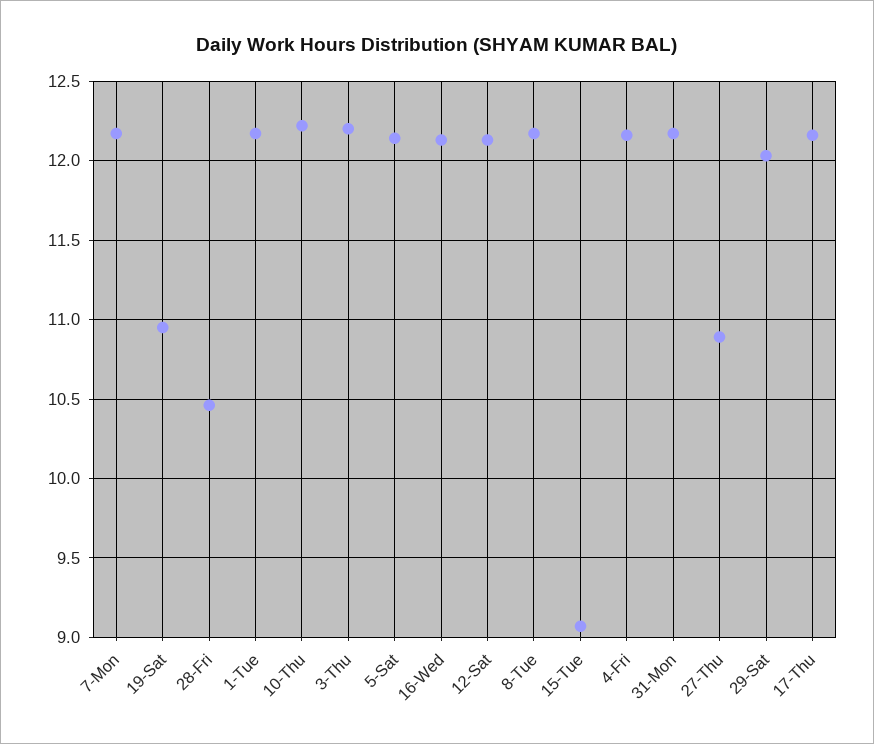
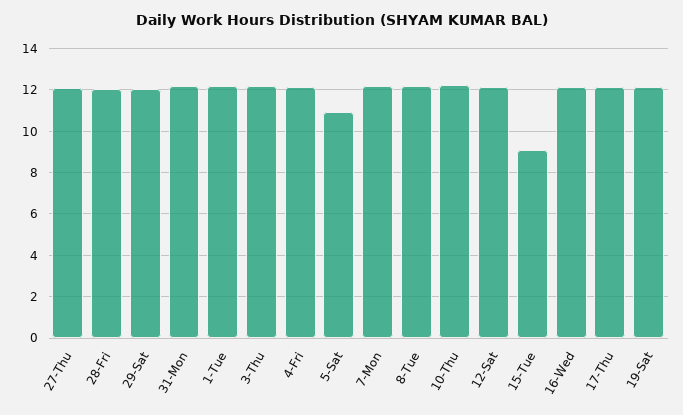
  {
    "7-Mon": 12.15,
-   "19-Sat": 10.95,
+   "19-Sat": 12,
-   "28-Fri": 10.45,
+   "28-Fri": 12,
    "1-Tue": 12.15,
    "10-Thu": 12.2,
    "3-Thu": 12.2,
-   "5-Sat": 12.15,
+   "5-Sat": 11,
    "16-Wed": 12.15,
    "12-Sat": 12.15,
    "8-Tue": 12.15,
    "15-Tue": 9.05,
    "4-Fri": 12.15,
    "31-Mon": 12.15,
-   "27-Thu": 10.9,
+   "27-Thu": 12,
    "29-Sat": 12.05,
    "17-Thu": 12.15
  }

